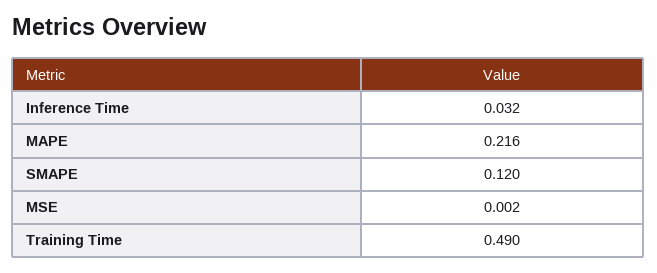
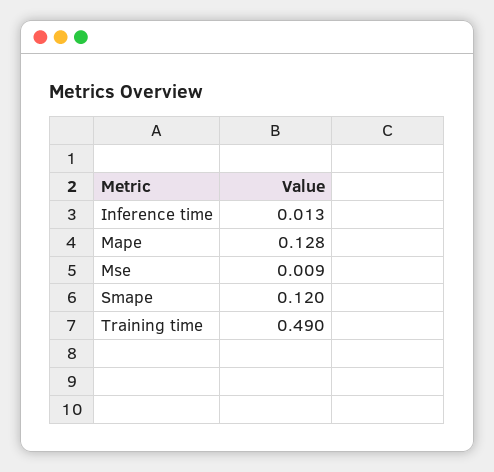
  {
-   "Inference Time": 0.032,
+   "Inference Time": 0.013,
-   "MAPE": 0.216,
+   "MAPE": 0.128,
    "SMAPE": 0.12,
-   "MSE": 0.002,
+   "MSE": 0.009,
    "Training Time": 0.49
  }

